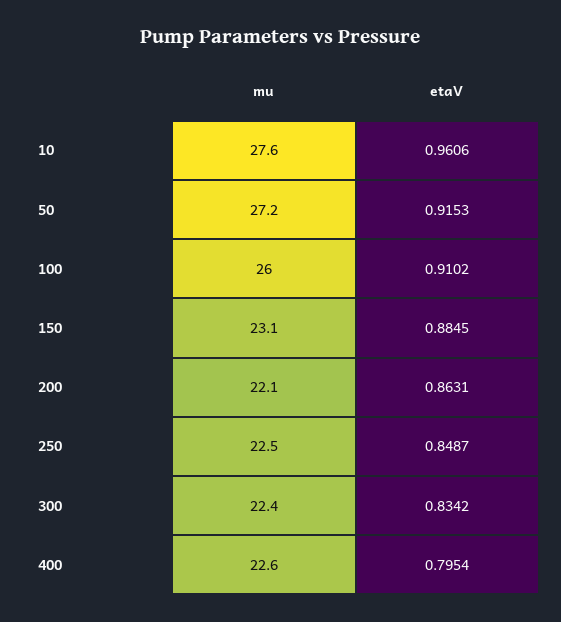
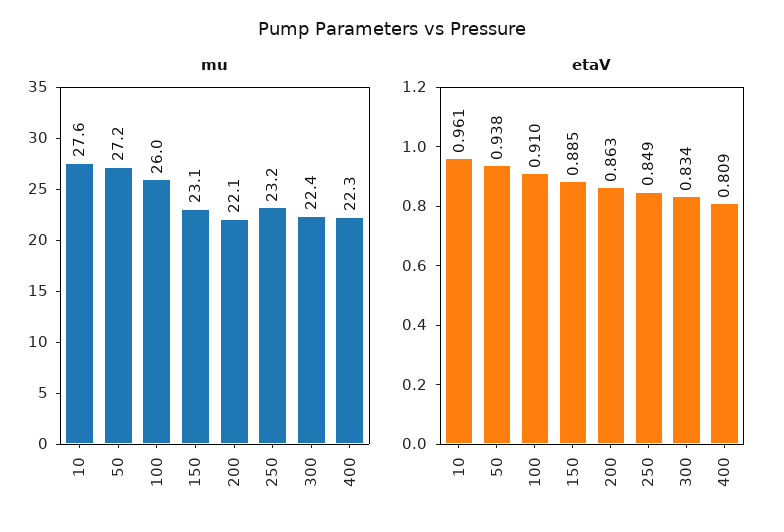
  {
    "mu": {
      "10": 27.6,
      "50": 27.2,
      "100": 26,
      "150": 23.1,
      "200": 22.1,
-     "250": 22.5,
+     "250": 23.2,
      "300": 22.4,
-     "400": 22.6
+     "400": 22.3
    },
    "etaV": {
      "10": 0.9606,
-     "50": 0.9153,
+     "50": 0.938,
      "100": 0.9102,
      "150": 0.8845,
      "200": 0.8631,
      "250": 0.8487,
      "300": 0.8342,
-     "400": 0.7954
+     "400": 0.809
    }
  }

